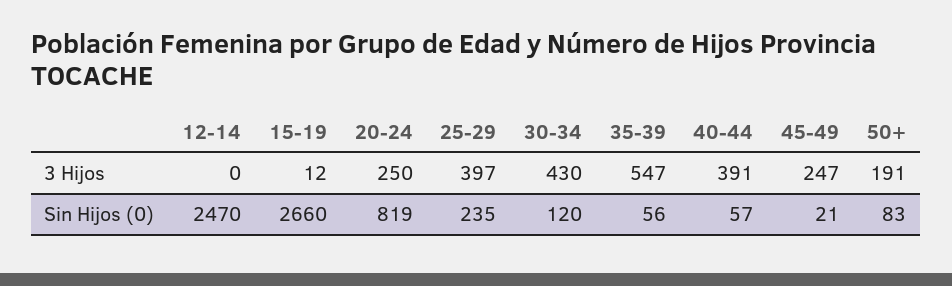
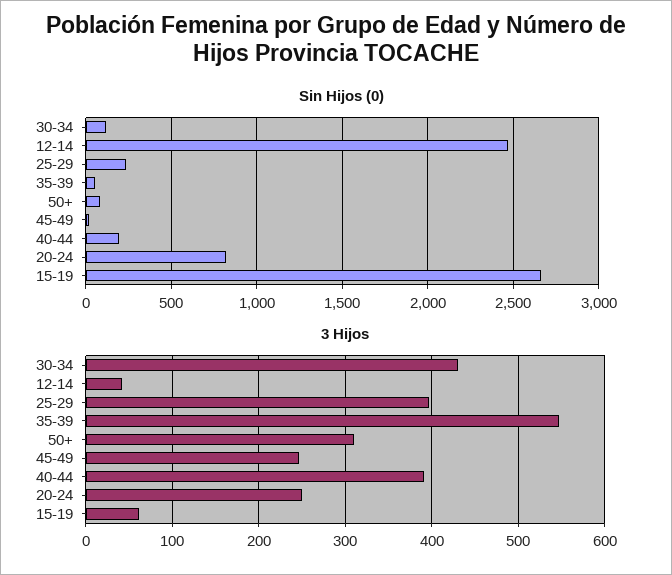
  {
    "3 Hijos": {
-     "12-14": 0,
+     "12-14": 40,
-     "15-19": 12,
+     "15-19": 60,
      "20-24": 250,
      "25-29": 397,
      "30-34": 430,
      "35-39": 547,
      "40-44": 391,
      "45-49": 247,
-     "50+": 191
+     "50+": 310
    },
    "Sin Hijos (0)": {
      "12-14": 2470,
      "15-19": 2660,
      "20-24": 819,
      "25-29": 235,
      "30-34": 120,
      "35-39": 56,
-     "40-44": 57,
+     "40-44": 200,
      "45-49": 21,
      "50+": 83
    }
  }

